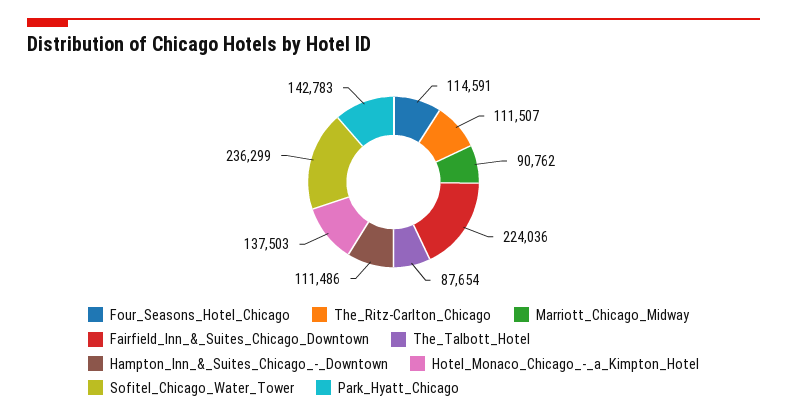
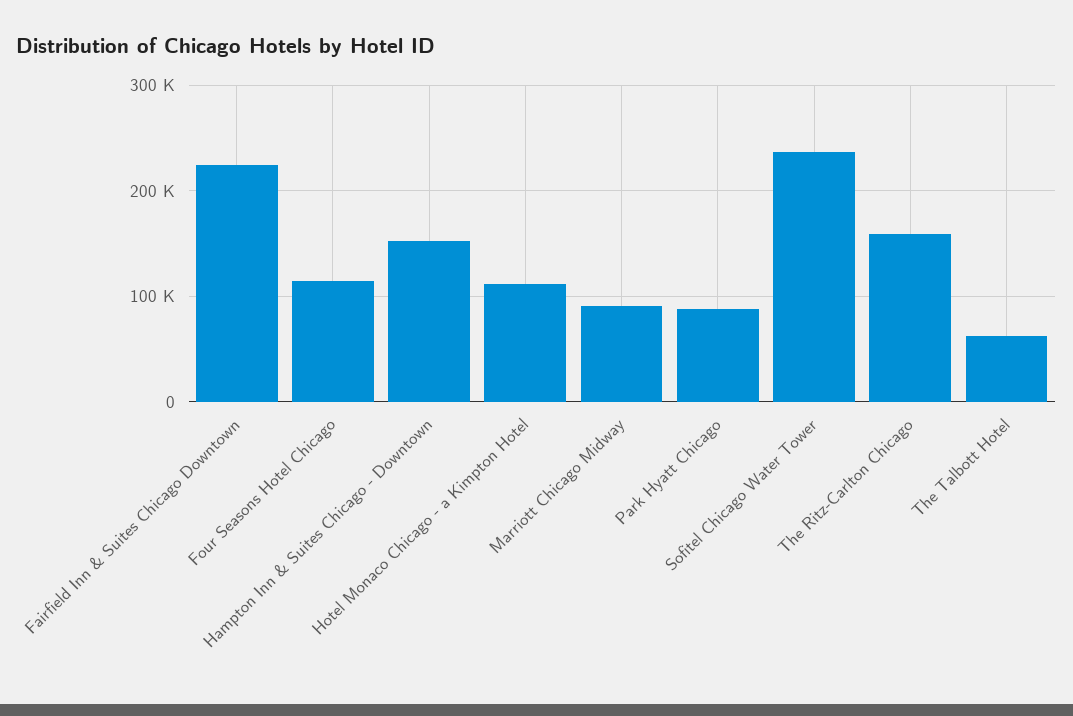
  {
    "Four_Seasons_Hotel_Chicago": 114591,
-   "The_Ritz-Carlton_Chicago": 111507,
+   "The_Ritz-Carlton_Chicago": 160000,
    "Marriott_Chicago_Midway": 90762,
    "Fairfield_Inn_&_Suites_Chicago_Downtown": 224036,
-   "The_Talbott_Hotel": 87654,
+   "The_Talbott_Hotel": 60000,
-   "Hampton_Inn_&_Suites_Chicago_-_Downtown": 111486,
+   "Hampton_Inn_&_Suites_Chicago_-_Downtown": 150000,
-   "Hotel_Monaco_Chicago_-_a_Kimpton_Hotel": 137503,
+   "Hotel_Monaco_Chicago_-_a_Kimpton_Hotel": 110000,
    "Sofitel_Chicago_Water_Tower": 236299,
-   "Park_Hyatt_Chicago": 142783
+   "Park_Hyatt_Chicago": 90000
  }

